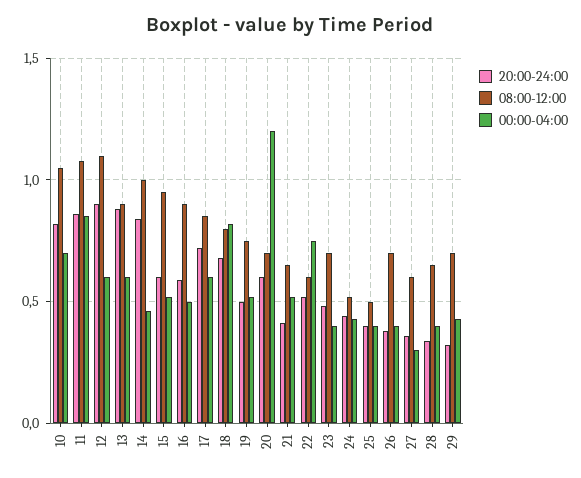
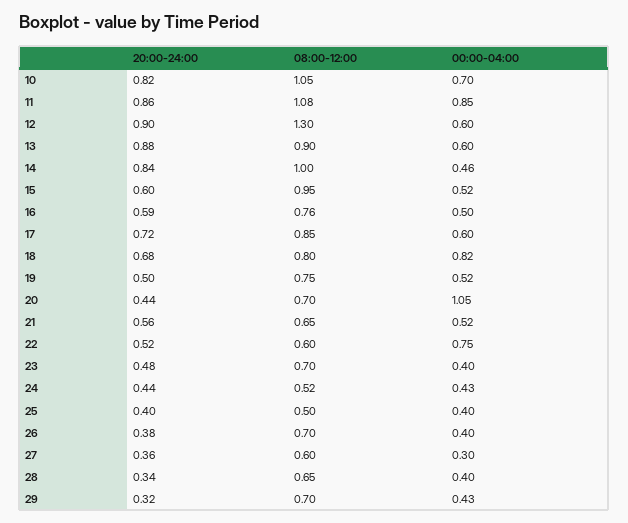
  {
    "20:00-24:00": {
      "10": 0.82,
      "11": 0.86,
      "12": 0.9,
      "13": 0.88,
      "14": 0.84,
      "15": 0.6,
      "16": 0.59,
      "17": 0.72,
      "18": 0.68,
      "19": 0.5,
-     "20": 0.6,
+     "20": 0.44,
-     "21": 0.4,
+     "21": 0.56,
      "22": 0.52,
      "23": 0.48,
      "24": 0.44,
      "25": 0.4,
      "26": 0.38,
      "27": 0.36,
      "28": 0.34,
      "29": 0.32
    },
    "08:00-12:00": {
      "10": 1.05,
      "11": 1.08,
-     "12": 1.1,
+     "12": 1.3,
      "13": 0.9,
      "14": 1,
      "15": 0.95,
-     "16": 0.9,
+     "16": 0.76,
      "17": 0.85,
      "18": 0.8,
      "19": 0.75,
      "20": 0.7,
      "21": 0.65,
      "22": 0.6,
      "23": 0.7,
      "24": 0.52,
      "25": 0.5,
      "26": 0.7,
      "27": 0.6,
      "28": 0.65,
      "29": 0.7
    },
    "00:00-04:00": {
      "10": 0.7,
      "11": 0.85,
      "12": 0.6,
      "13": 0.6,
      "14": 0.46,
      "15": 0.52,
      "16": 0.5,
      "17": 0.6,
      "18": 0.82,
      "19": 0.52,
-     "20": 1.2,
+     "20": 1.05,
      "21": 0.52,
      "22": 0.75,
      "23": 0.4,
      "24": 0.43,
      "25": 0.4,
      "26": 0.4,
      "27": 0.3,
      "28": 0.4,
      "29": 0.43
    }
  }

